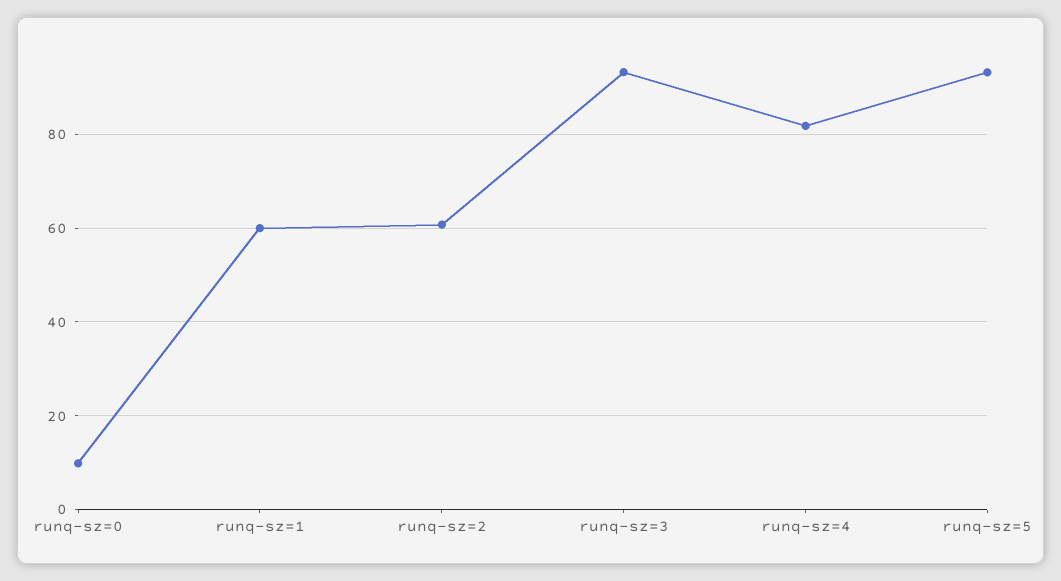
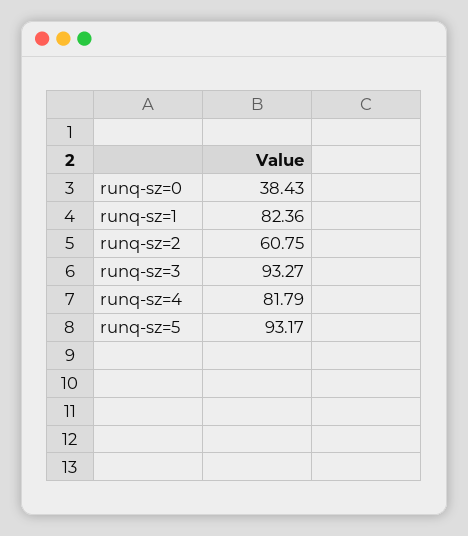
  {
-   "runq-sz=0": 10,
+   "runq-sz=0": 38.43,
-   "runq-sz=1": 60,
+   "runq-sz=1": 82.36,
    "runq-sz=2": 60.75,
    "runq-sz=3": 93.27,
    "runq-sz=4": 81.79,
    "runq-sz=5": 93.17
  }

